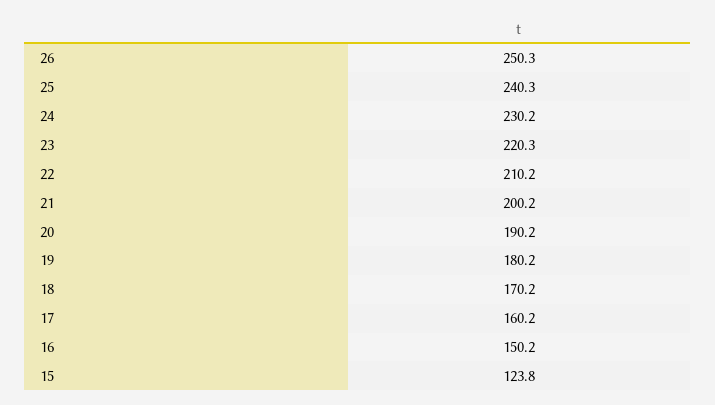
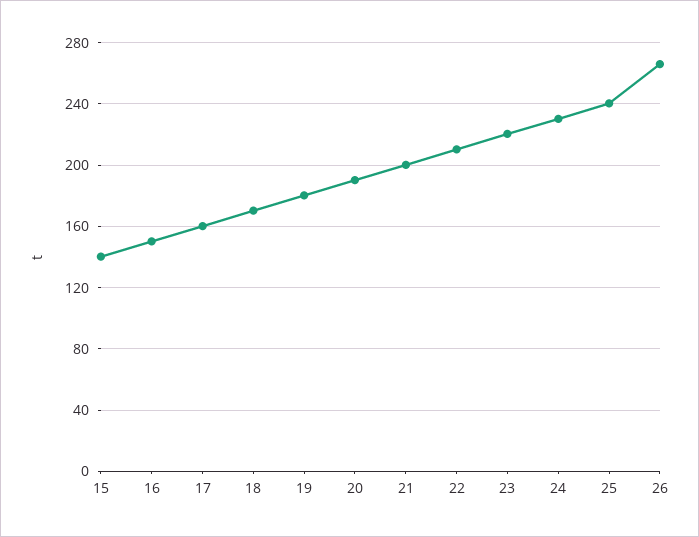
  {
-   "26": 250.3,
+   "26": 265,
    "25": 240.3,
    "24": 230.2,
    "23": 220.3,
    "22": 210.2,
    "21": 200.2,
    "20": 190.2,
    "19": 180.2,
    "18": 170.2,
    "17": 160.2,
    "16": 150.2,
-   "15": 123.8
+   "15": 140
  }

